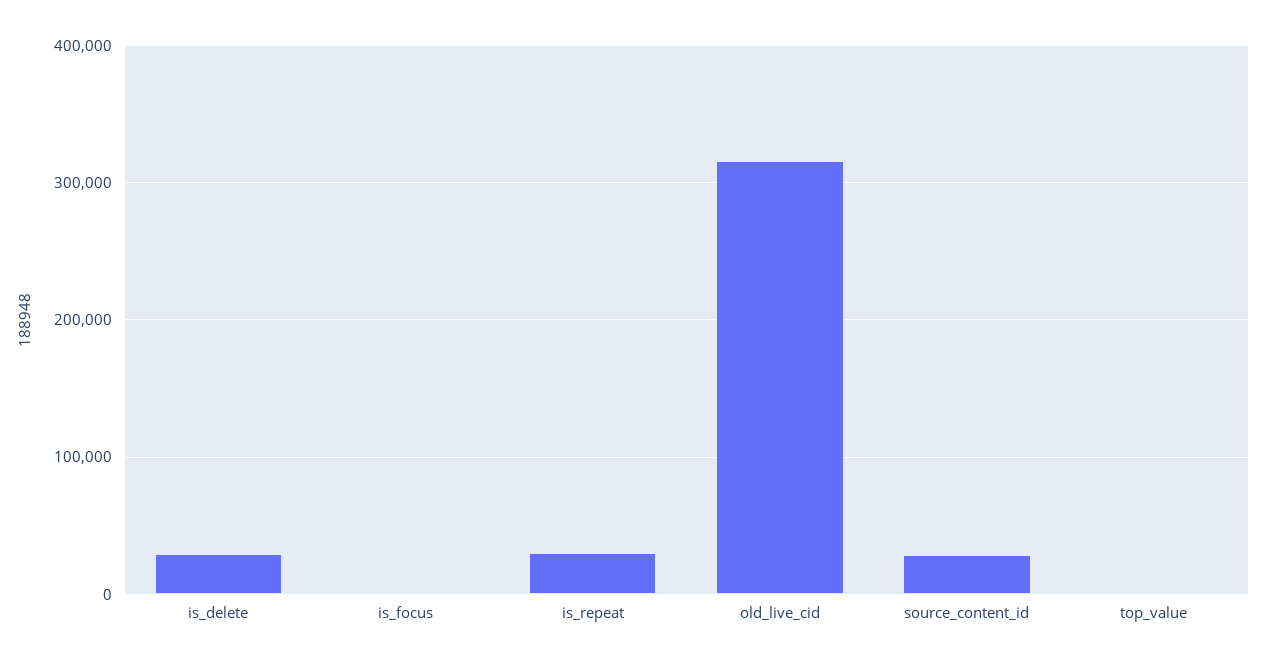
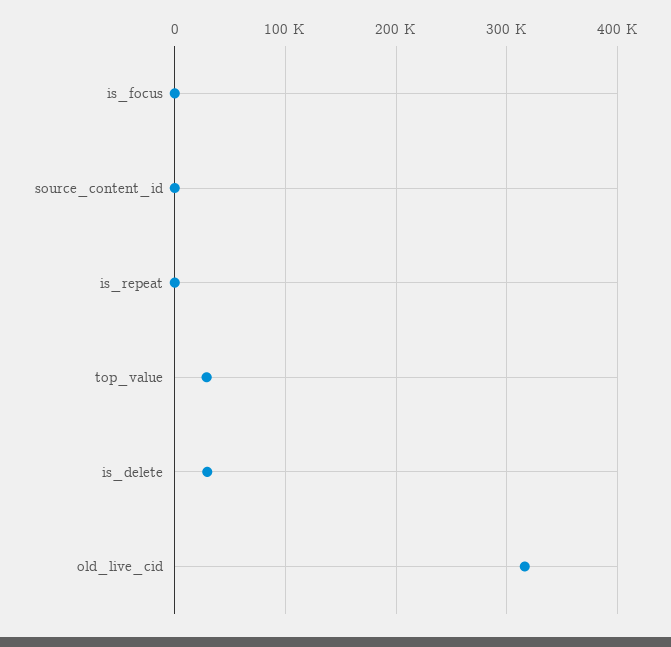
  {
    "is_delete": 30000,
    "is_focus": 0,
-   "is_repeat": 30000,
+   "is_repeat": 0,
    "old_live_cid": 320000,
-   "source_content_id": 30000,
+   "source_content_id": 0,
-   "top_value": 0
+   "top_value": 30000
  }

